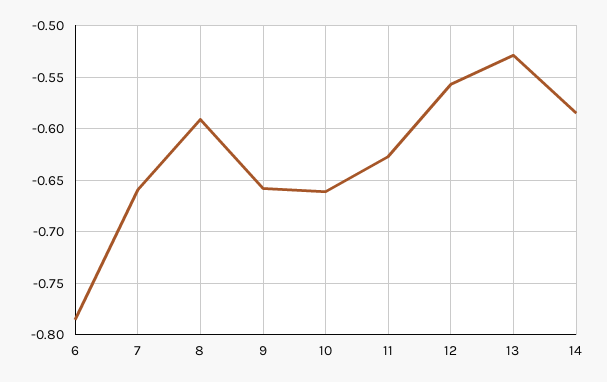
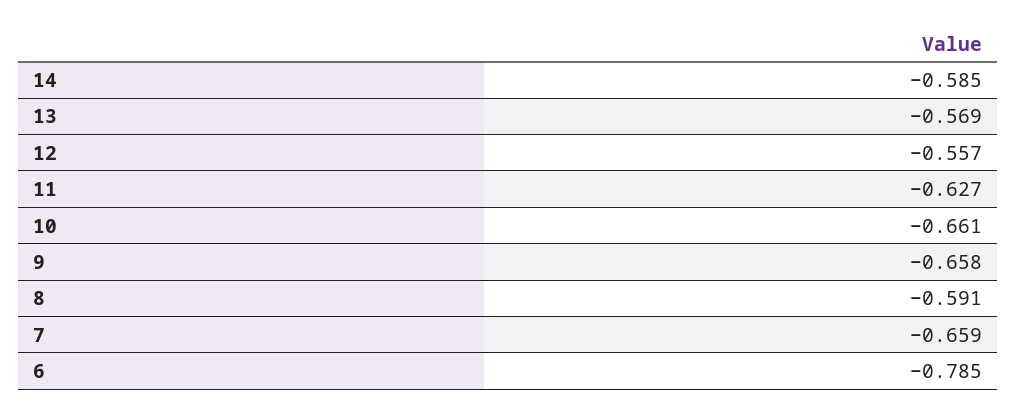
  {
    "6": -0.785,
    "7": -0.659,
    "8": -0.591,
    "9": -0.658,
    "10": -0.661,
    "11": -0.627,
    "12": -0.557,
-   "13": -0.53,
+   "13": -0.569,
    "14": -0.585
  }

